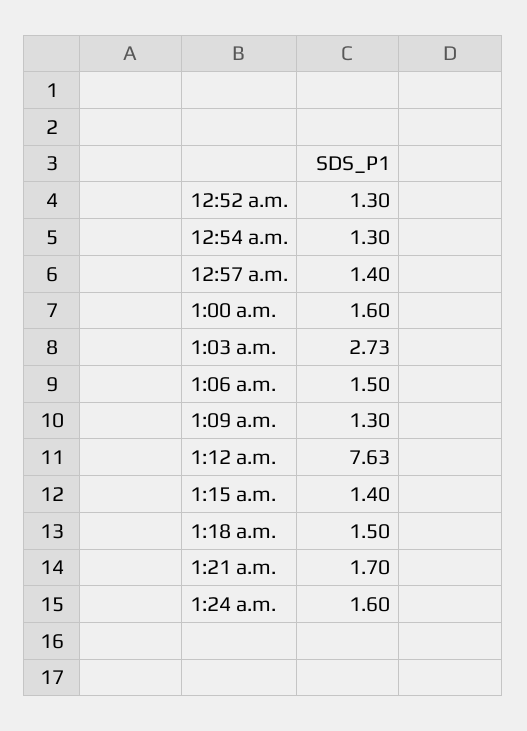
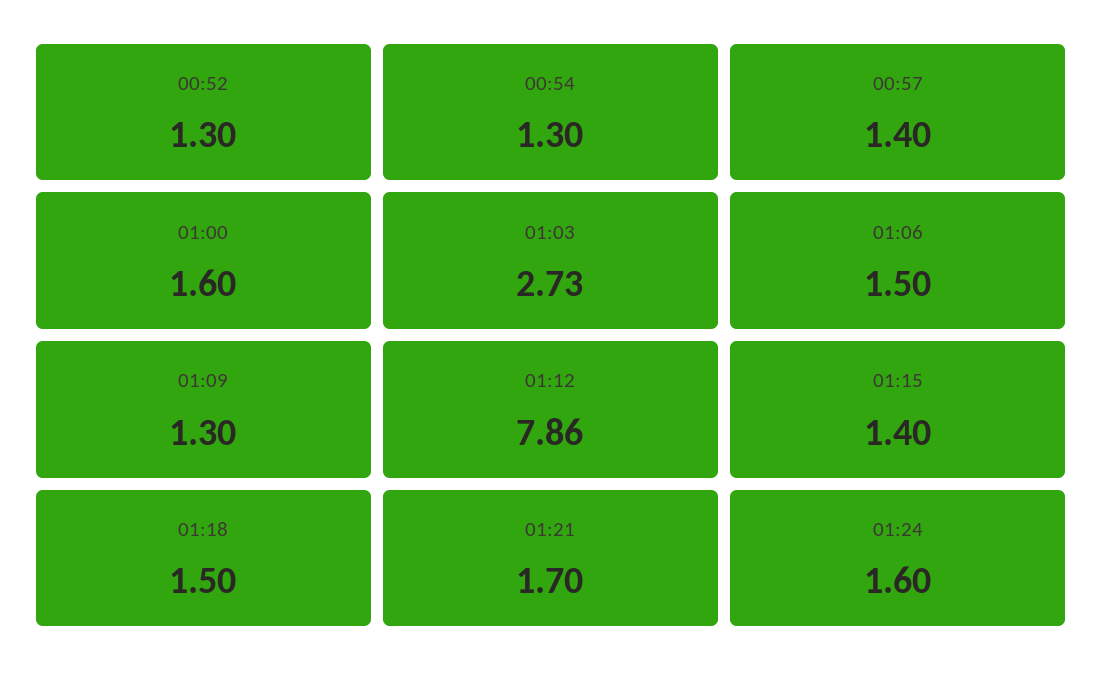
  {
    "12:52 a.m.": 1.3,
    "12:54 a.m.": 1.3,
    "12:57 a.m.": 1.4,
    "1:00 a.m.": 1.6,
    "1:03 a.m.": 2.73,
    "1:06 a.m.": 1.5,
    "1:09 a.m.": 1.3,
-   "1:12 a.m.": 7.63,
+   "1:12 a.m.": 7.86,
    "1:15 a.m.": 1.4,
    "1:18 a.m.": 1.5,
    "1:21 a.m.": 1.7,
    "1:24 a.m.": 1.6
  }

